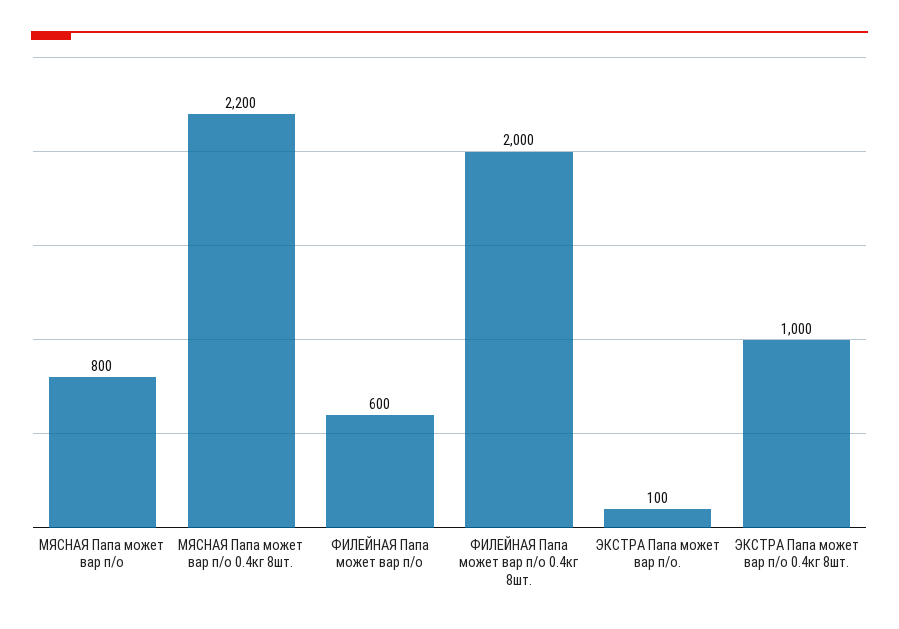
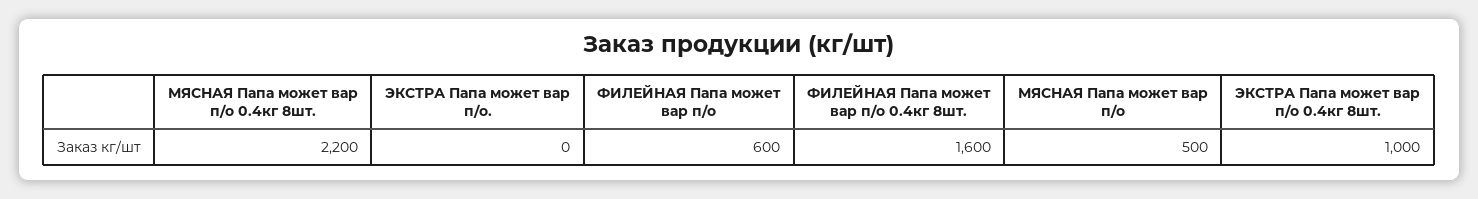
  {
-   "МЯСНАЯ Папа может вар п/о": 800,
+   "МЯСНАЯ Папа может вар п/о": 500,
    "МЯСНАЯ Папа может вар п/о 0.4кг 8шт.": 2200,
    "ФИЛЕЙНАЯ Папа может вар п/о": 600,
-   "ФИЛЕЙНАЯ Папа может вар п/о 0.4кг 8шт.": 2000,
+   "ФИЛЕЙНАЯ Папа может вар п/о 0.4кг 8шт.": 1600,
-   "ЭКСТРА Папа может вар п/о.": 100,
+   "ЭКСТРА Папа может вар п/о.": 0,
    "ЭКСТРА Папа может вар п/о 0.4кг 8шт.": 1000
  }

